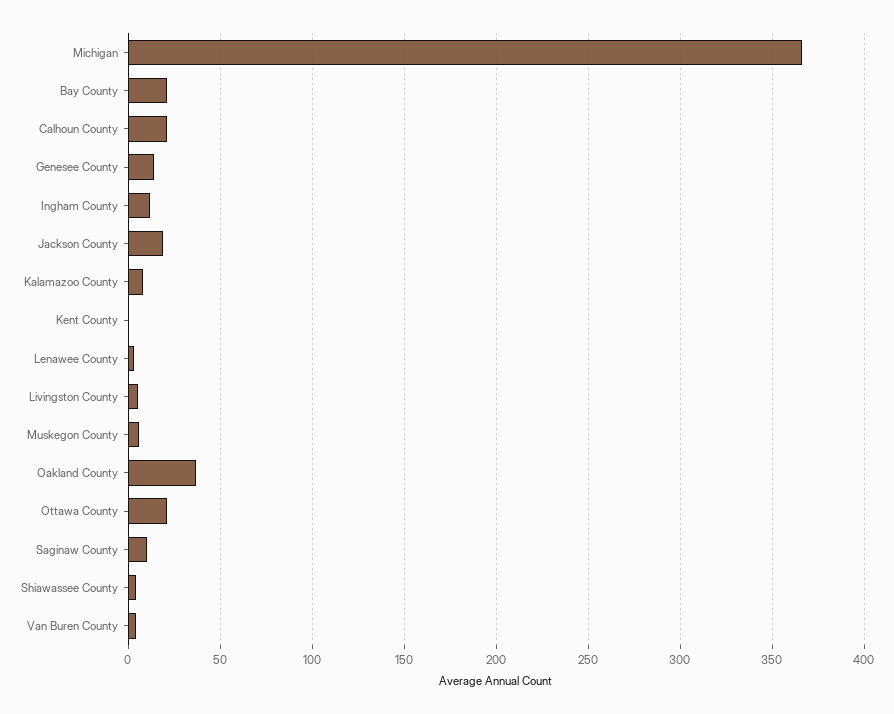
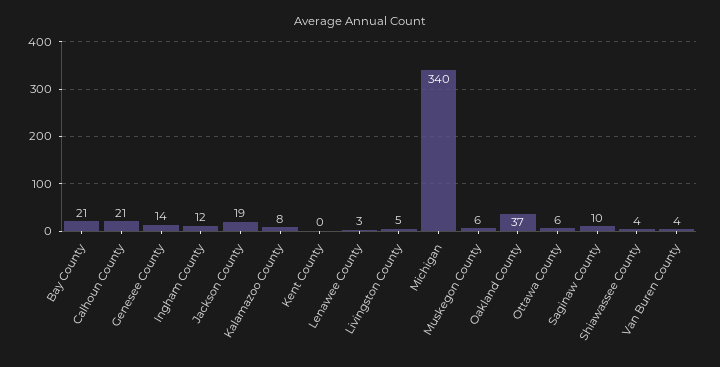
  {
-   "Michigan": 365,
+   "Michigan": 340,
    "Bay County": 21,
    "Calhoun County": 21,
    "Genesee County": 14,
    "Ingham County": 12,
    "Jackson County": 19,
    "Kalamazoo County": 8,
    "Kent County": 0,
    "Lenawee County": 3,
    "Livingston County": 5,
    "Muskegon County": 6,
    "Oakland County": 37,
-   "Ottawa County": 20,
+   "Ottawa County": 6,
    "Saginaw County": 10,
    "Shiawassee County": 4,
    "Van Buren County": 4
  }

